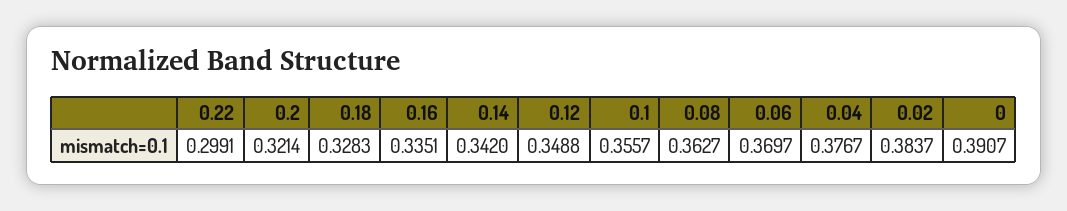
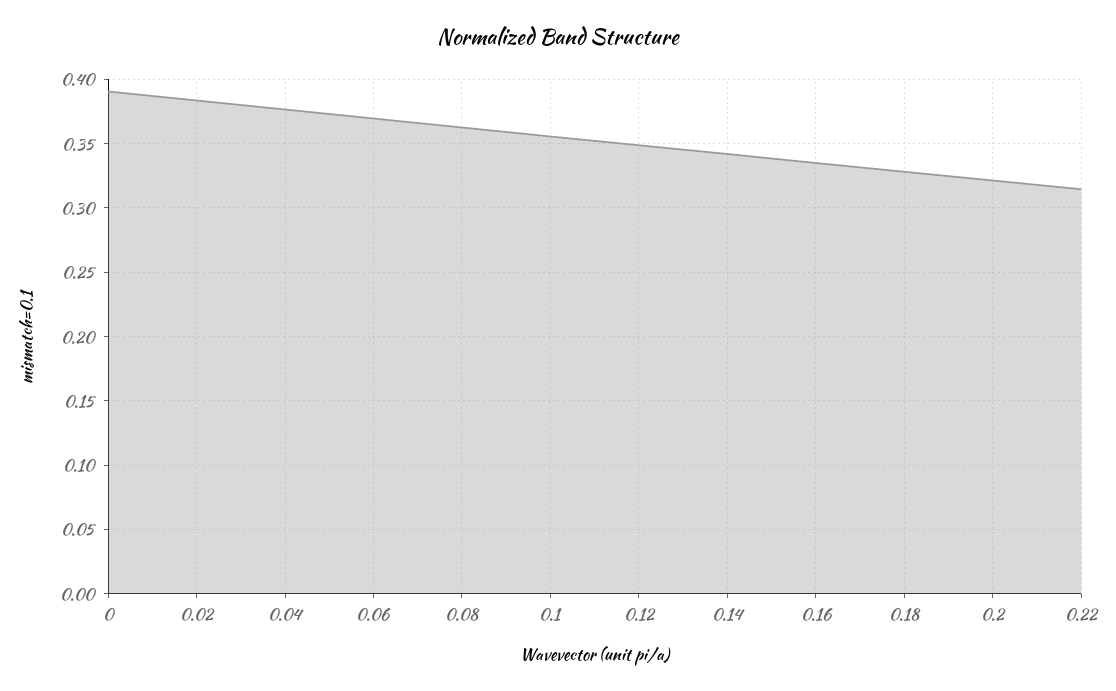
  {
-   "0.22": 0.2991,
+   "0.22": 0.315,
    "0.2": 0.3214,
    "0.18": 0.3283,
    "0.16": 0.3351,
    "0.14": 0.342,
    "0.12": 0.3488,
    "0.1": 0.3557,
    "0.08": 0.3627,
    "0.06": 0.3697,
    "0.04": 0.3767,
    "0.02": 0.3837,
    "0": 0.3907
  }

